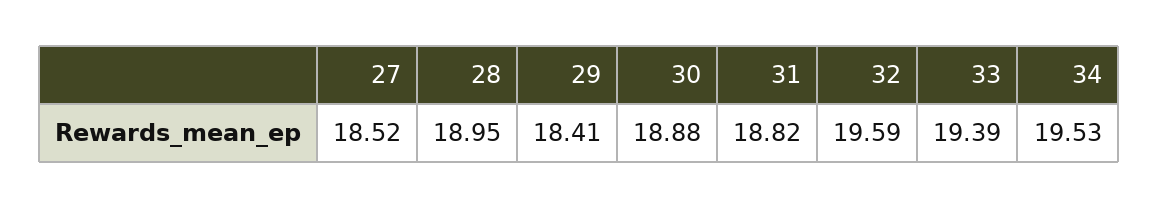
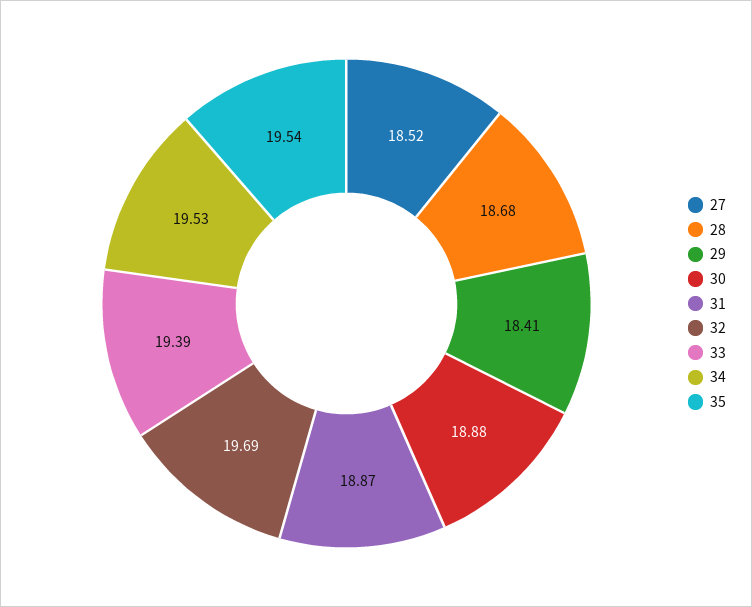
  {
    "27": 18.52,
-   "28": 18.95,
+   "28": 18.68,
    "29": 18.41,
    "30": 18.88,
-   "31": 18.82,
+   "31": 18.87,
-   "32": 19.59,
+   "32": 19.69,
    "33": 19.39,
-   "34": 19.53
+   "34": 19.53,
+   "35": 19.54
  }

